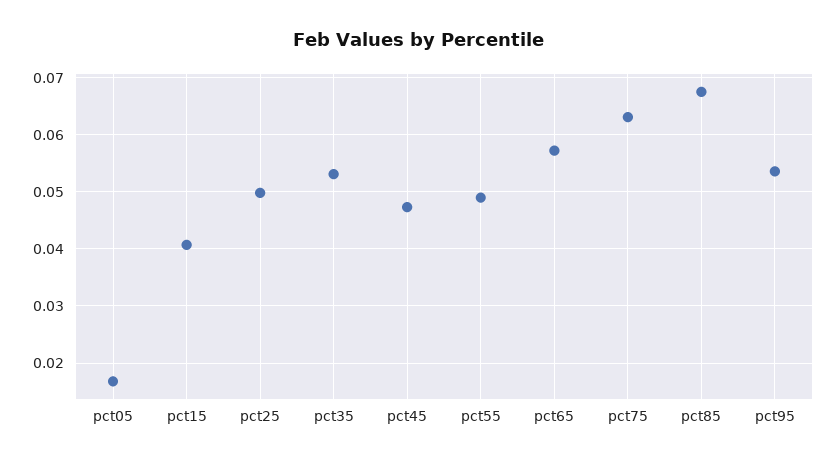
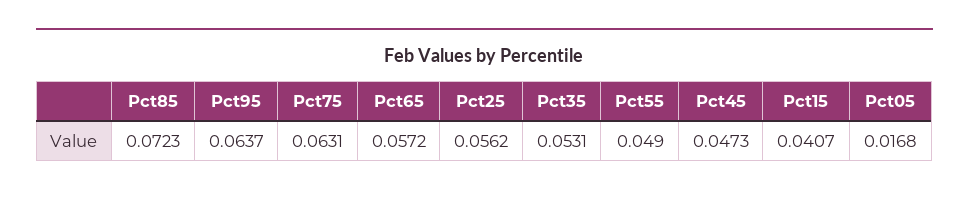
  {
    "pct05": 0.0168,
    "pct15": 0.0407,
-   "pct25": 0.05,
+   "pct25": 0.0562,
    "pct35": 0.0531,
    "pct45": 0.0473,
    "pct55": 0.049,
    "pct65": 0.0572,
    "pct75": 0.0631,
-   "pct85": 0.068,
+   "pct85": 0.0723,
-   "pct95": 0.054
+   "pct95": 0.0637
  }

